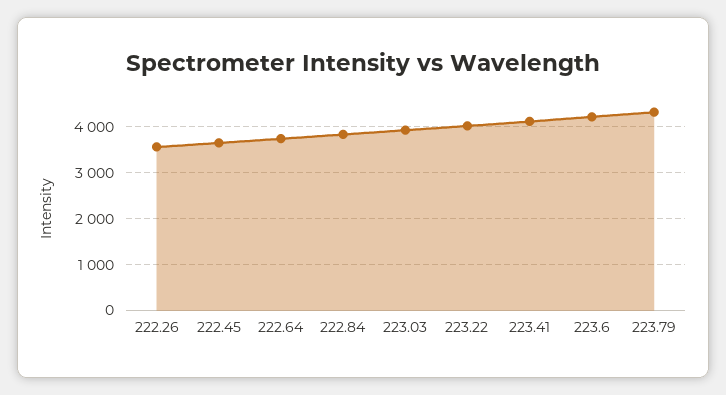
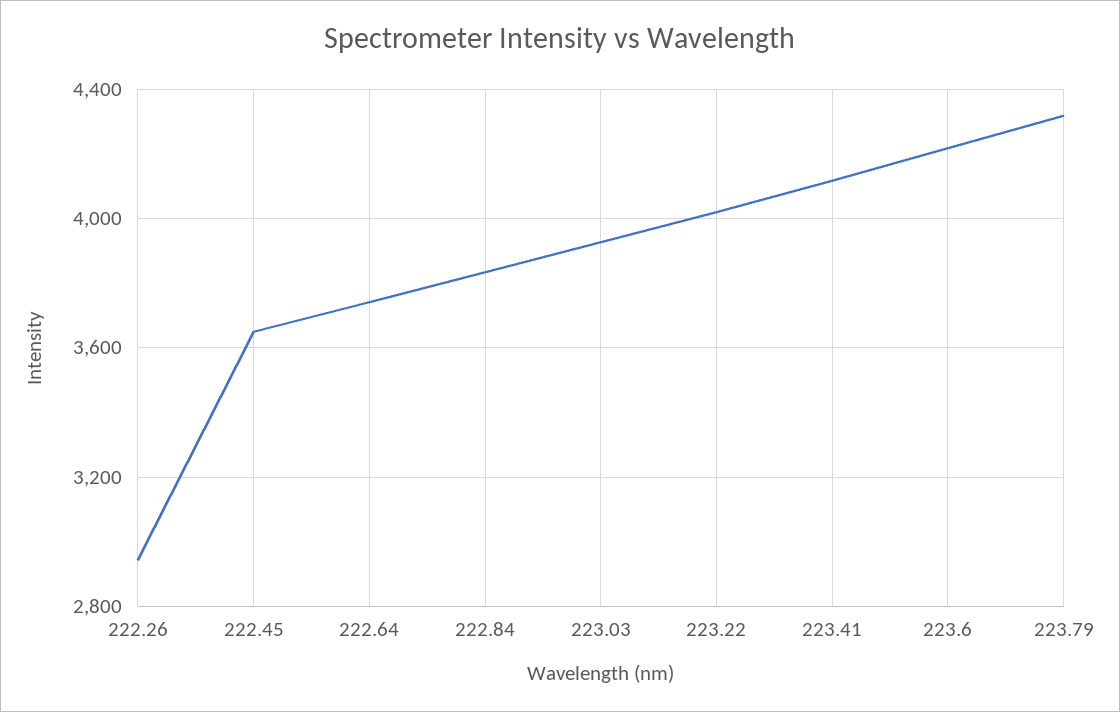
  {
-   "222.26": 3600,
+   "222.26": 2950,
    "222.45": 3650,
    "222.64": 3750,
    "222.84": 3850,
    "223.03": 3950,
    "223.22": 4000,
    "223.41": 4100,
    "223.6": 4200,
    "223.79": 4300
  }

